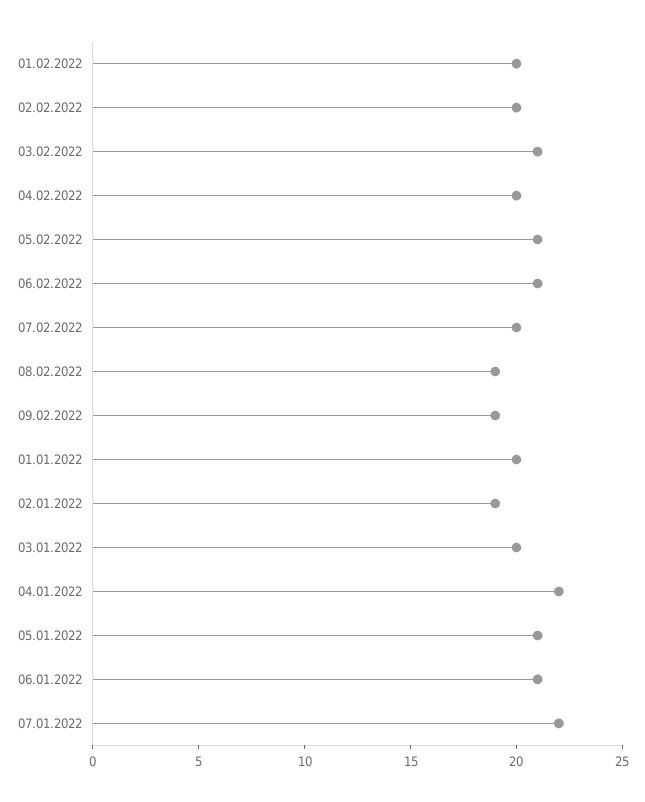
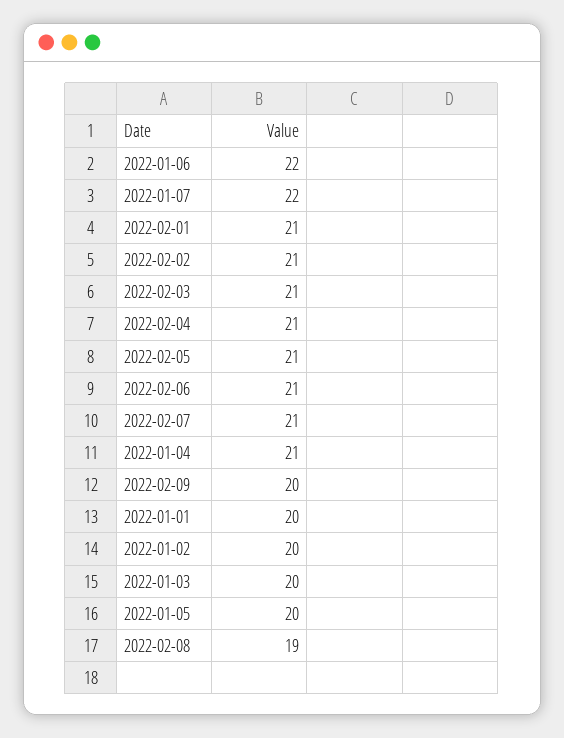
  {
-   "01.02.2022": 20,
+   "01.02.2022": 21,
-   "02.02.2022": 20,
+   "02.02.2022": 21,
    "03.02.2022": 21,
-   "04.02.2022": 20,
+   "04.02.2022": 21,
    "05.02.2022": 21,
    "06.02.2022": 21,
-   "07.02.2022": 20,
+   "07.02.2022": 21,
    "08.02.2022": 19,
-   "09.02.2022": 19,
+   "09.02.2022": 20,
    "01.01.2022": 20,
-   "02.01.2022": 19,
+   "02.01.2022": 20,
    "03.01.2022": 20,
-   "04.01.2022": 22,
+   "04.01.2022": 21,
-   "05.01.2022": 21,
+   "05.01.2022": 20,
-   "06.01.2022": 21,
+   "06.01.2022": 22,
    "07.01.2022": 22
  }

